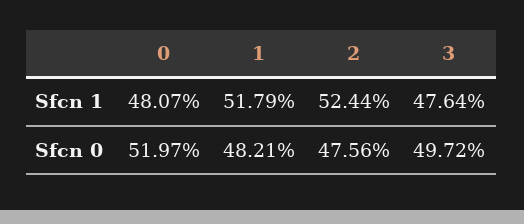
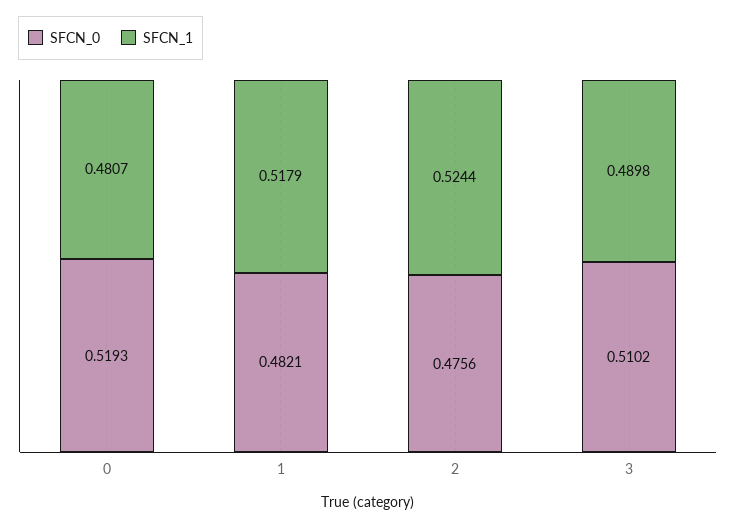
  {
    "Sfcn 1": {
      "0": 0.4807,
      "1": 0.5179,
      "2": 0.5244,
-     "3": 0.4764
+     "3": 0.4898
    },
    "Sfcn 0": {
-     "0": 0.5197,
+     "0": 0.5193,
      "1": 0.4821,
      "2": 0.4756,
-     "3": 0.4972
+     "3": 0.5102
    }
  }

